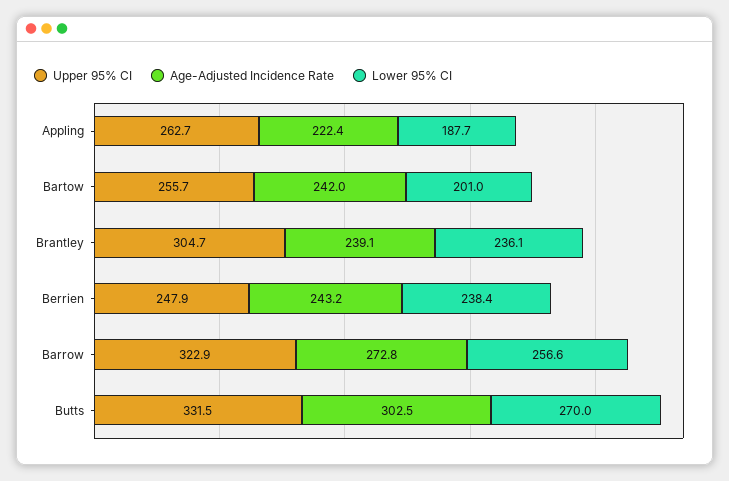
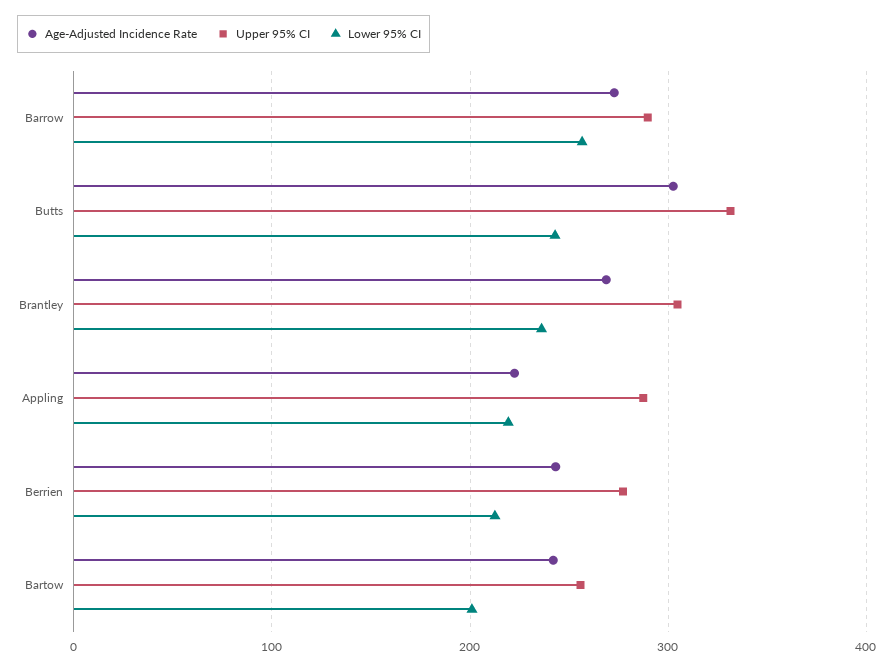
  {
    "Upper 95% CI": {
-     "Appling": 262.7,
+     "Appling": 290,
      "Bartow": 255.7,
      "Brantley": 304.7,
-     "Berrien": 247.9,
+     "Berrien": 280,
-     "Barrow": 322.9,
+     "Barrow": 290,
      "Butts": 331.5
    },
    "Age-Adjusted Incidence Rate": {
      "Appling": 222.4,
      "Bartow": 242,
-     "Brantley": 239.1,
+     "Brantley": 270,
      "Berrien": 243.2,
      "Barrow": 272.8,
      "Butts": 302.5
    },
    "Lower 95% CI": {
-     "Appling": 187.7,
+     "Appling": 220,
      "Bartow": 201,
      "Brantley": 236.1,
-     "Berrien": 238.4,
+     "Berrien": 210,
      "Barrow": 256.6,
-     "Butts": 270
+     "Butts": 240
    }
  }

